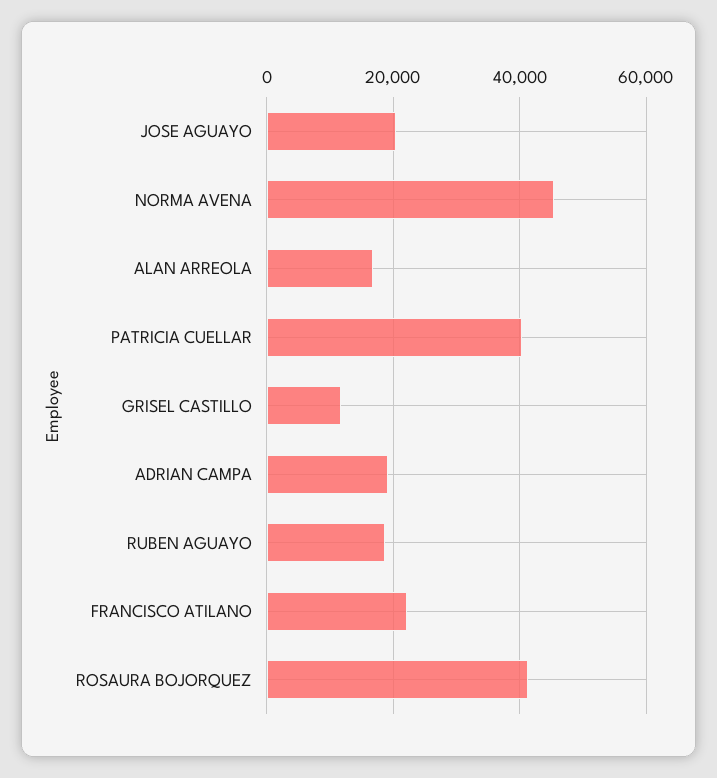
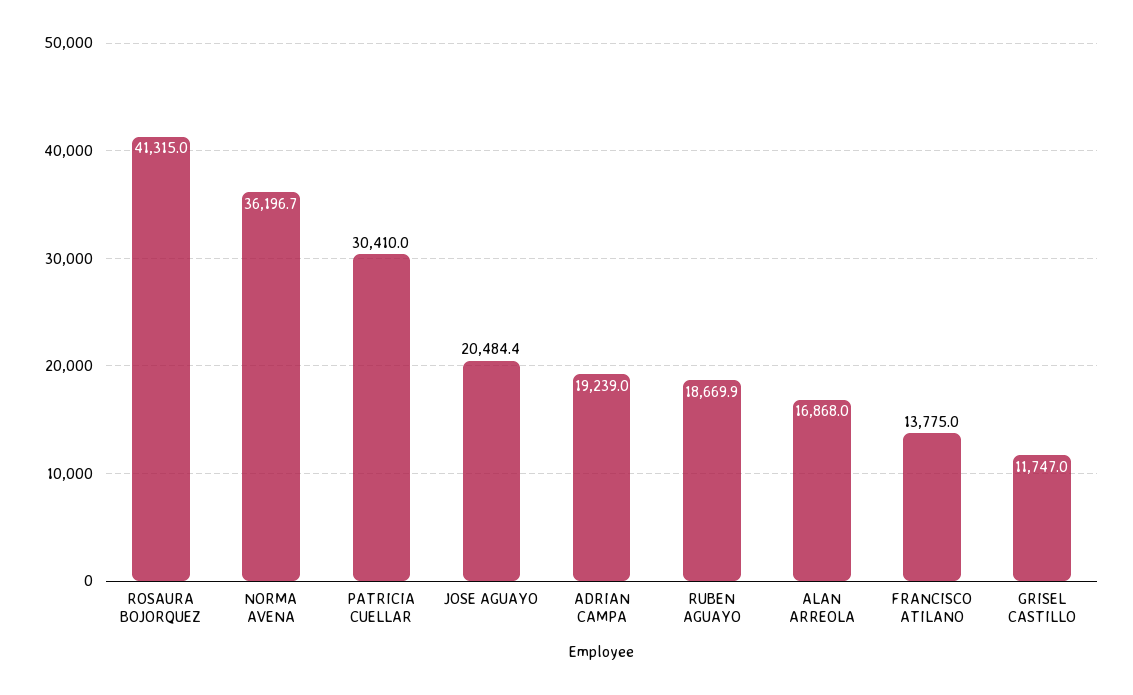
  {
    "JOSE AGUAYO": 20484.4,
-   "NORMA AVENA": 46000,
+   "NORMA AVENA": 36196.7,
    "ALAN ARREOLA": 16868,
-   "PATRICIA CUELLAR": 40000,
+   "PATRICIA CUELLAR": 30410,
    "GRISEL CASTILLO": 11747,
    "ADRIAN CAMPA": 19239,
    "RUBEN AGUAYO": 18669.9,
-   "FRANCISCO ATILANO": 22000,
+   "FRANCISCO ATILANO": 13775,
    "ROSAURA BOJORQUEZ": 41315
  }

